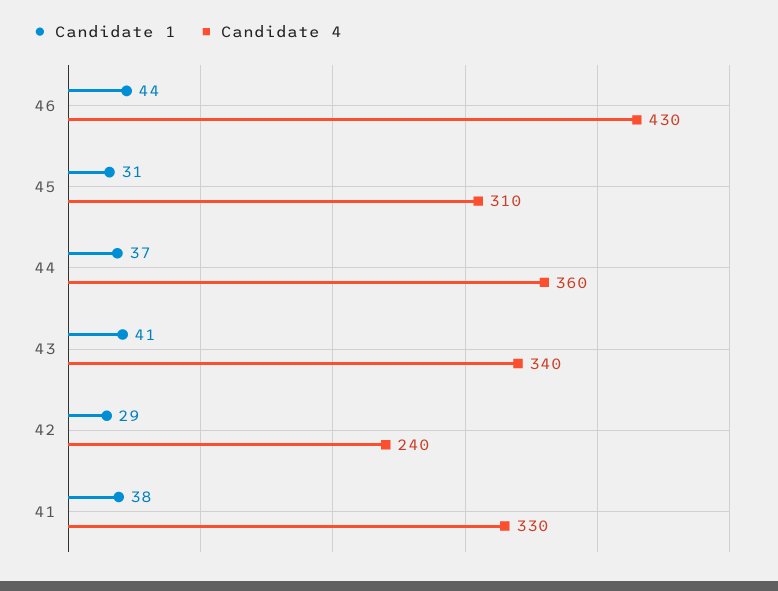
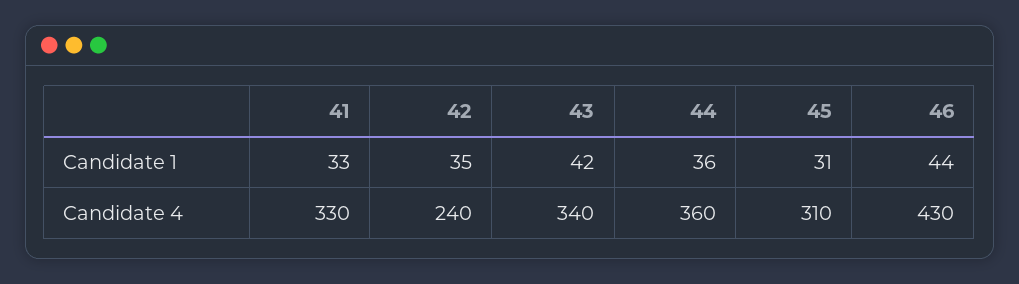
  {
    "Candidate 1": {
      "46": 44,
      "45": 31,
-     "44": 37,
+     "44": 36,
-     "43": 41,
+     "43": 42,
-     "42": 29,
+     "42": 35,
-     "41": 38
+     "41": 33
    },
    "Candidate 4": {
      "46": 430,
      "45": 310,
      "44": 360,
      "43": 340,
      "42": 240,
      "41": 330
    }
  }

